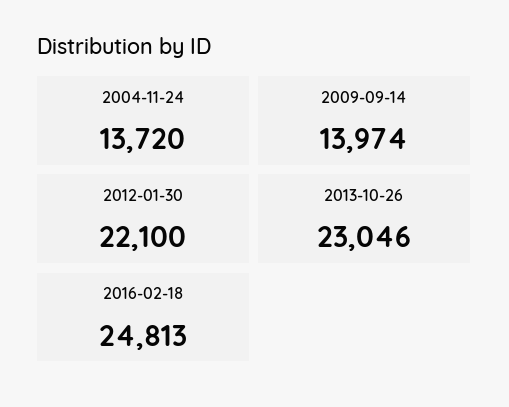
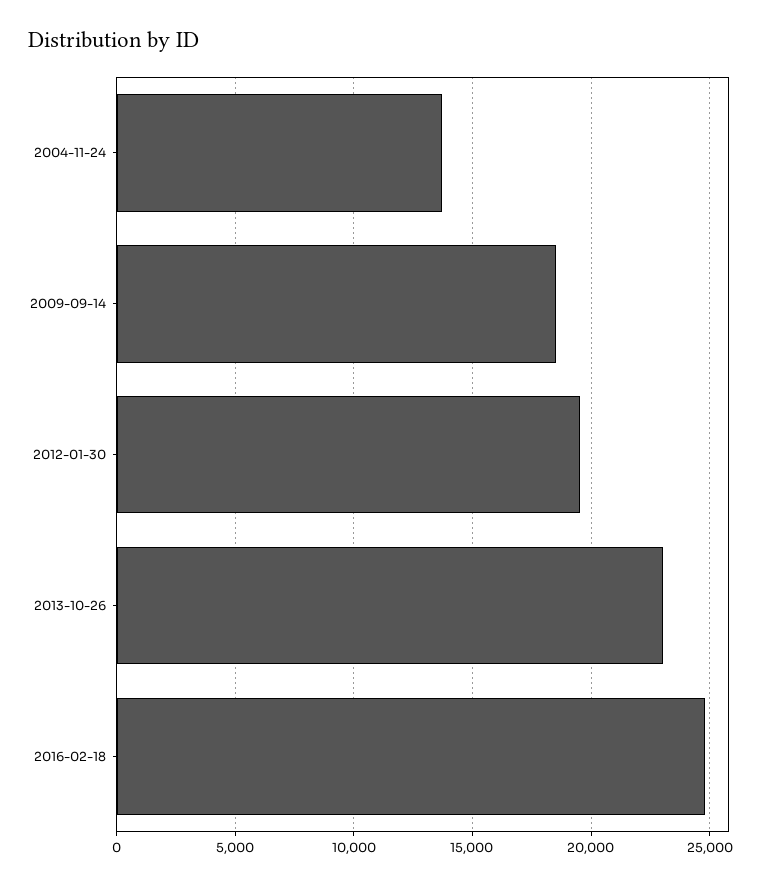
  {
    "2004-11-24": 13720,
-   "2009-09-14": 13974,
+   "2009-09-14": 18500,
-   "2012-01-30": 22100,
+   "2012-01-30": 19500,
    "2013-10-26": 23046,
    "2016-02-18": 24813
  }

